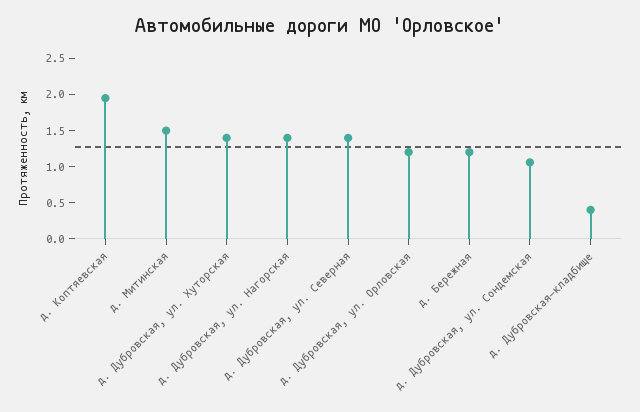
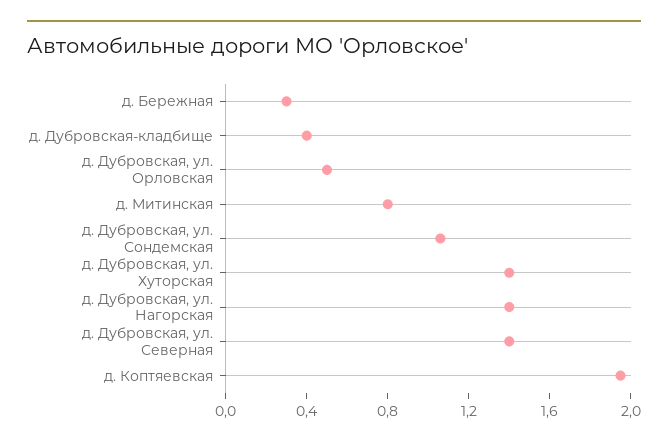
  {
    "д. Коптяевская": 2,
-   "д. Митинская": 1.5,
+   "д. Митинская": 0.8,
    "д. Дубровская, ул. Хуторская": 1.4,
    "д. Дубровская, ул. Нагорская": 1.4,
    "д. Дубровская, ул. Северная": 1.4,
-   "д. Дубровская, ул. Орловская": 1.25,
+   "д. Дубровская, ул. Орловская": 0.5,
-   "д. Бережная": 1.25,
+   "д. Бережная": 0.3,
    "д. Дубровская, ул. Сондемская": 1.1,
    "д. Дубровская-кладбище": 0.4
  }

